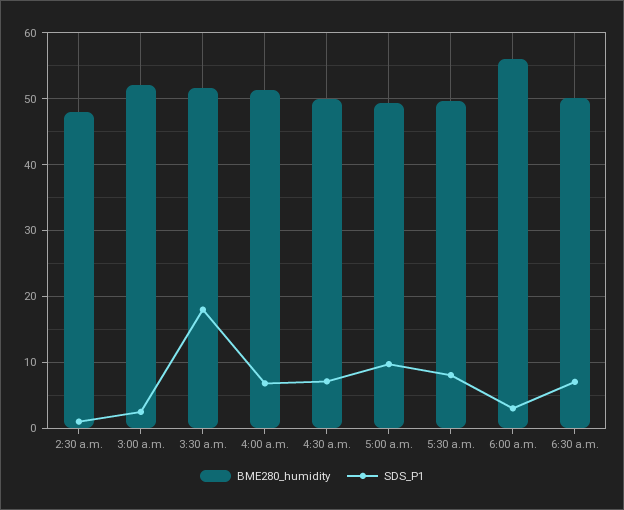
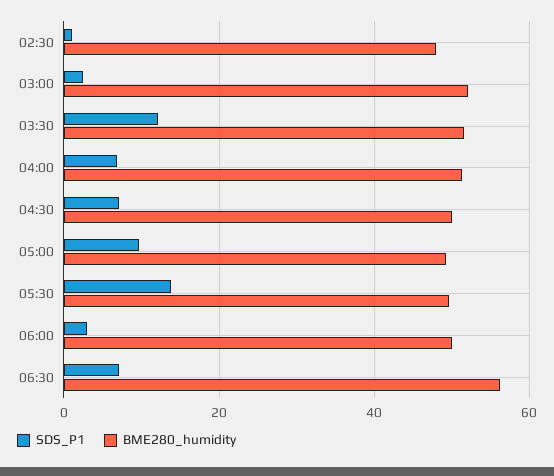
  {
    "BME280_humidity": {
      "2:30 a.m.": 48,
      "3:00 a.m.": 52,
      "3:30 a.m.": 52,
      "4:00 a.m.": 51,
      "4:30 a.m.": 50,
      "5:00 a.m.": 49,
      "5:30 a.m.": 50,
-     "6:00 a.m.": 56,
+     "6:00 a.m.": 50,
-     "6:30 a.m.": 50
+     "6:30 a.m.": 56
    },
    "SDS_P1": {
      "2:30 a.m.": 1,
      "3:00 a.m.": 3,
-     "3:30 a.m.": 18,
+     "3:30 a.m.": 12,
      "4:00 a.m.": 7,
      "4:30 a.m.": 7,
      "5:00 a.m.": 10,
-     "5:30 a.m.": 8,
+     "5:30 a.m.": 14,
      "6:00 a.m.": 3,
      "6:30 a.m.": 7
    }
  }

